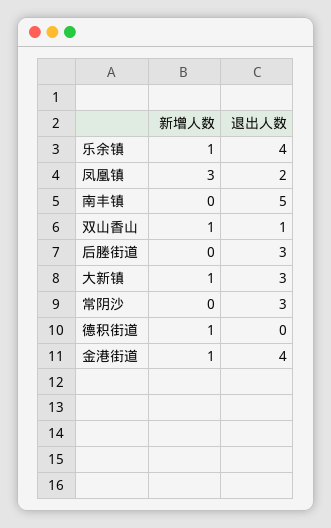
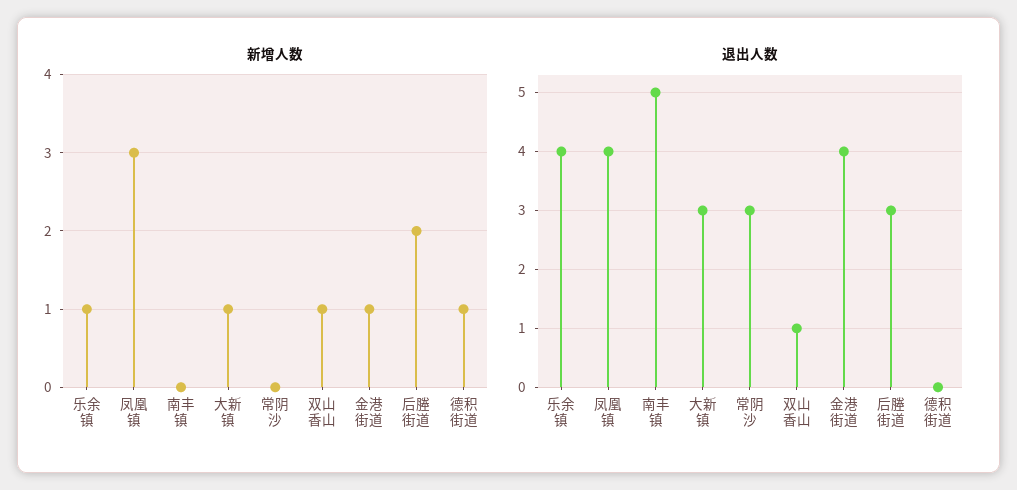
  {
    "新增人数": {
      "乐余镇": 1,
      "凤凰镇": 3,
      "南丰镇": 0,
      "双山香山": 1,
-     "后塍街道": 0,
+     "后塍街道": 2,
      "大新镇": 1,
      "常阴沙": 0,
      "德积街道": 1,
      "金港街道": 1
    },
    "退出人数": {
      "乐余镇": 4,
-     "凤凰镇": 2,
+     "凤凰镇": 4,
      "南丰镇": 5,
      "双山香山": 1,
      "后塍街道": 3,
      "大新镇": 3,
      "常阴沙": 3,
      "德积街道": 0,
      "金港街道": 4
    }
  }

